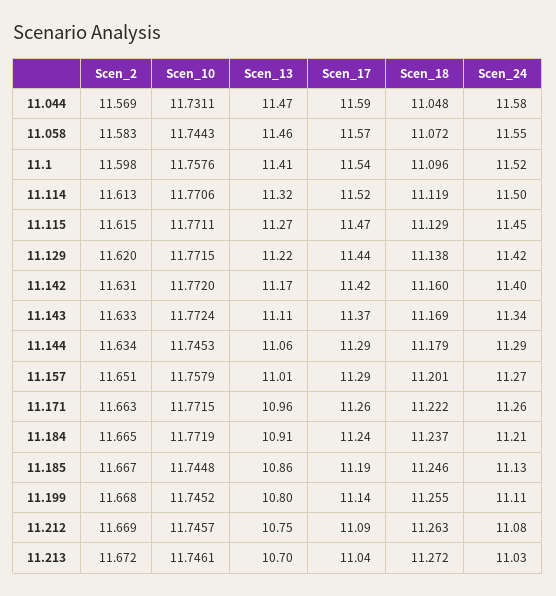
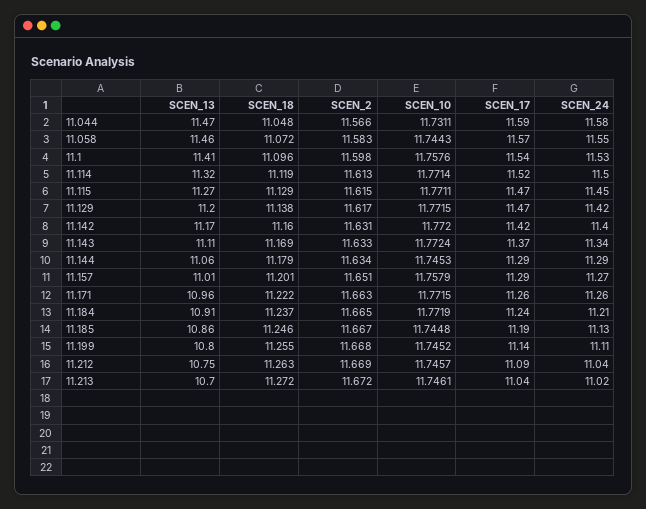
  {
    "Scen_2": {
-     "11.044": 11.569,
+     "11.044": 11.566,
      "11.058": 11.583,
      "11.1": 11.598,
      "11.114": 11.613,
      "11.115": 11.615,
-     "11.129": 11.62,
+     "11.129": 11.617,
      "11.142": 11.631,
      "11.143": 11.633,
      "11.144": 11.634,
      "11.157": 11.651,
      "11.171": 11.663,
      "11.184": 11.665,
      "11.185": 11.667,
      "11.199": 11.668,
      "11.212": 11.669,
      "11.213": 11.672
    },
    "Scen_10": {
      "11.044": 11.7311,
      "11.058": 11.7443,
      "11.1": 11.7576,
-     "11.114": 11.7706,
+     "11.114": 11.7714,
      "11.115": 11.7711,
      "11.129": 11.7715,
      "11.142": 11.772,
      "11.143": 11.7724,
      "11.144": 11.7453,
      "11.157": 11.7579,
      "11.171": 11.7715,
      "11.184": 11.7719,
      "11.185": 11.7448,
      "11.199": 11.7452,
      "11.212": 11.7457,
      "11.213": 11.7461
    },
    "Scen_13": {
      "11.044": 11.47,
      "11.058": 11.46,
      "11.1": 11.41,
      "11.114": 11.32,
      "11.115": 11.27,
-     "11.129": 11.22,
+     "11.129": 11.2,
      "11.142": 11.17,
      "11.143": 11.11,
      "11.144": 11.06,
      "11.157": 11.01,
      "11.171": 10.96,
      "11.184": 10.91,
      "11.185": 10.86,
      "11.199": 10.8,
      "11.212": 10.75,
      "11.213": 10.7
    },
    "Scen_17": {
      "11.044": 11.59,
      "11.058": 11.57,
      "11.1": 11.54,
      "11.114": 11.52,
      "11.115": 11.47,
-     "11.129": 11.44,
+     "11.129": 11.47,
      "11.142": 11.42,
      "11.143": 11.37,
      "11.144": 11.29,
      "11.157": 11.29,
      "11.171": 11.26,
      "11.184": 11.24,
      "11.185": 11.19,
      "11.199": 11.14,
      "11.212": 11.09,
      "11.213": 11.04
    },
    "Scen_18": {
      "11.044": 11.048,
      "11.058": 11.072,
      "11.1": 11.096,
      "11.114": 11.119,
      "11.115": 11.129,
      "11.129": 11.138,
      "11.142": 11.16,
      "11.143": 11.169,
      "11.144": 11.179,
      "11.157": 11.201,
      "11.171": 11.222,
      "11.184": 11.237,
      "11.185": 11.246,
      "11.199": 11.255,
      "11.212": 11.263,
      "11.213": 11.272
    },
    "Scen_24": {
      "11.044": 11.58,
      "11.058": 11.55,
-     "11.1": 11.52,
+     "11.1": 11.53,
      "11.114": 11.5,
      "11.115": 11.45,
      "11.129": 11.42,
      "11.142": 11.4,
      "11.143": 11.34,
      "11.144": 11.29,
      "11.157": 11.27,
      "11.171": 11.26,
      "11.184": 11.21,
      "11.185": 11.13,
      "11.199": 11.11,
-     "11.212": 11.08,
+     "11.212": 11.04,
-     "11.213": 11.03
+     "11.213": 11.02
    }
  }

